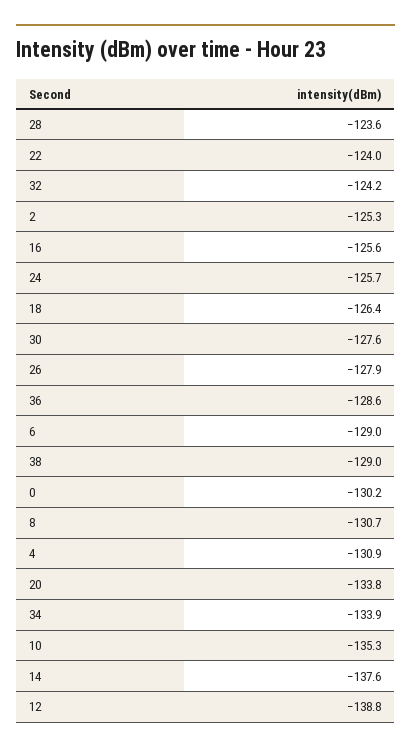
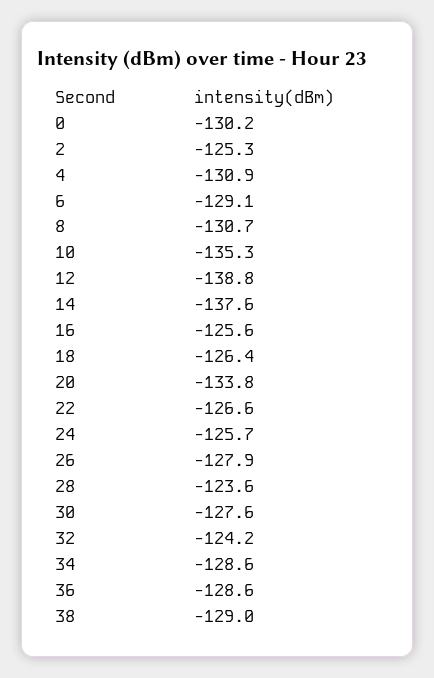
  {
    "28": -123.6,
-   "22": -124,
+   "22": -126.6,
    "32": -124.2,
    "2": -125.3,
    "16": -125.6,
    "24": -125.7,
    "18": -126.4,
    "30": -127.6,
    "26": -127.9,
    "36": -128.6,
-   "6": -129,
+   "6": -129.1,
    "38": -129,
    "0": -130.2,
    "8": -130.7,
    "4": -130.9,
    "20": -133.8,
-   "34": -133.9,
+   "34": -128.6,
    "10": -135.3,
    "14": -137.6,
    "12": -138.8
  }

